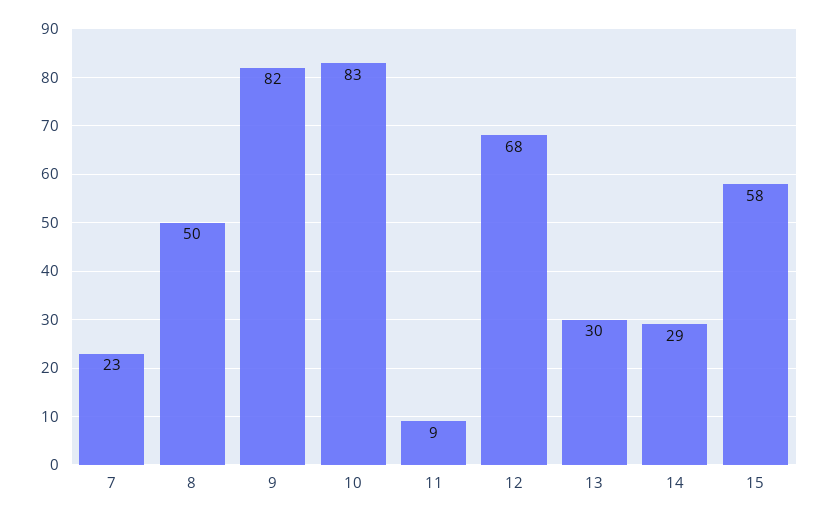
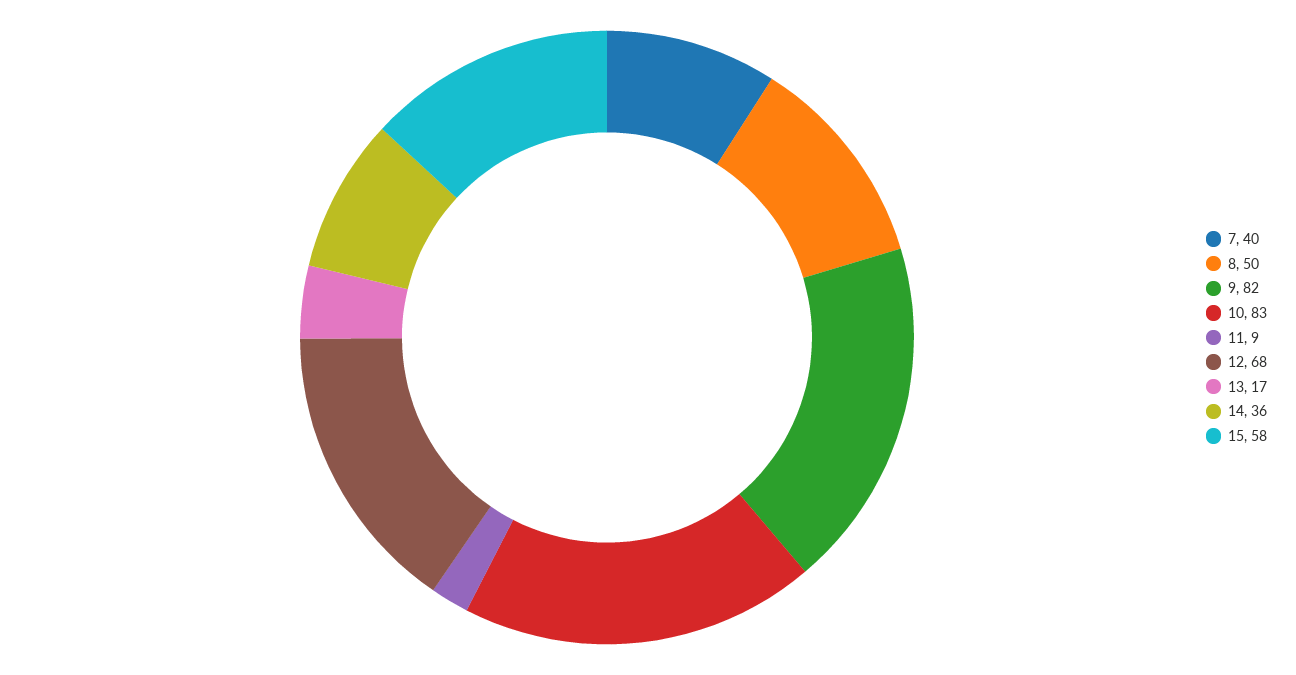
  {
-   "7": 23,
+   "7": 40,
    "8": 50,
    "9": 82,
    "10": 83,
    "11": 9,
    "12": 68,
-   "13": 30,
+   "13": 17,
-   "14": 29,
+   "14": 36,
    "15": 58
  }

